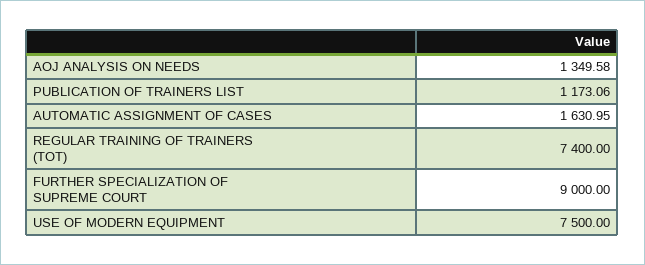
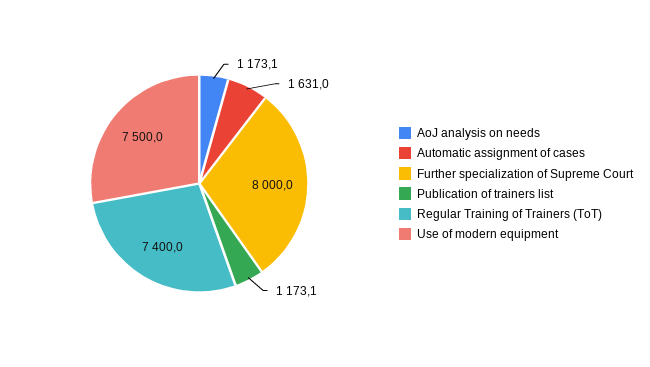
  {
-   "AOJ ANALYSIS ON NEEDS": 1349.58,
+   "AOJ ANALYSIS ON NEEDS": 1173.1,
    "PUBLICATION OF TRAINERS LIST": 1173.06,
    "AUTOMATIC ASSIGNMENT OF CASES": 1630.95,
    "REGULAR TRAINING OF TRAINERS (TOT)": 7400,
-   "FURTHER SPECIALIZATION OF SUPREME COURT": 9000,
+   "FURTHER SPECIALIZATION OF SUPREME COURT": 8000,
    "USE OF MODERN EQUIPMENT": 7500
  }

